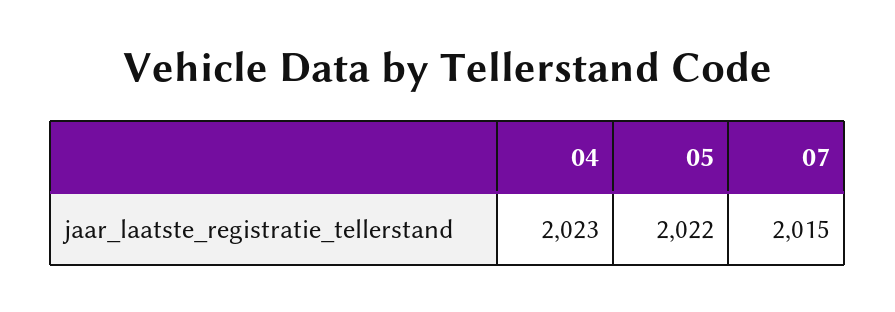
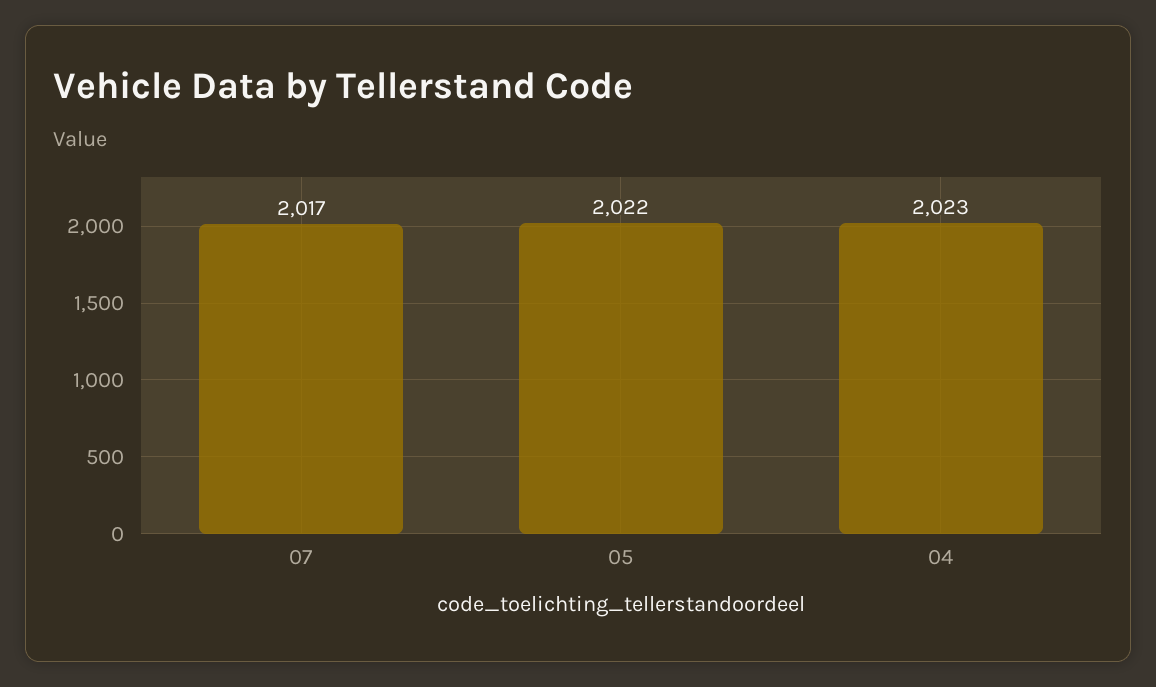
  {
    "04": 2023,
    "05": 2022,
-   "07": 2015
+   "07": 2017
  }

